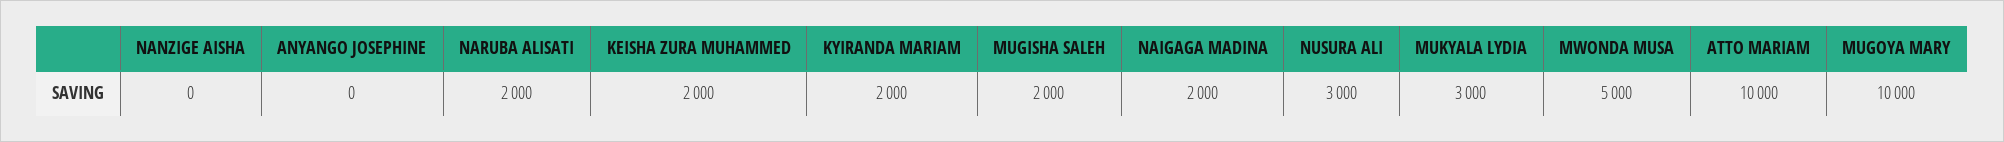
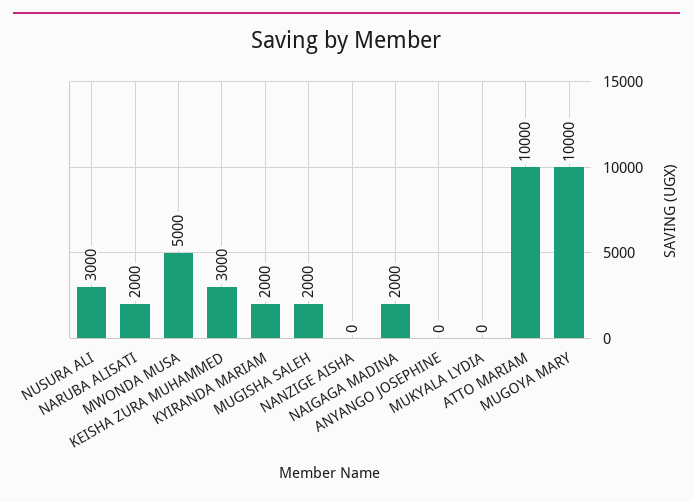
  {
    "NANZIGE AISHA": 0,
    "ANYANGO JOSEPHINE": 0,
    "NARUBA ALISATI": 2000,
-   "KEISHA ZURA MUHAMMED": 2000,
+   "KEISHA ZURA MUHAMMED": 3000,
    "KYIRANDA MARIAM": 2000,
    "MUGISHA SALEH": 2000,
    "NAIGAGA MADINA": 2000,
    "NUSURA ALI": 3000,
-   "MUKYALA LYDIA": 3000,
+   "MUKYALA LYDIA": 0,
    "MWONDA MUSA": 5000,
    "ATTO MARIAM": 10000,
    "MUGOYA MARY": 10000
  }

